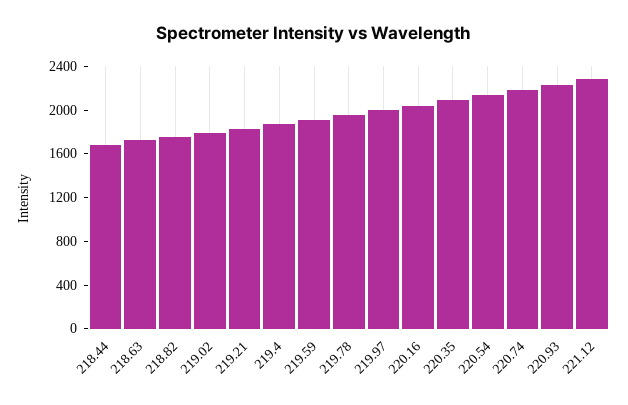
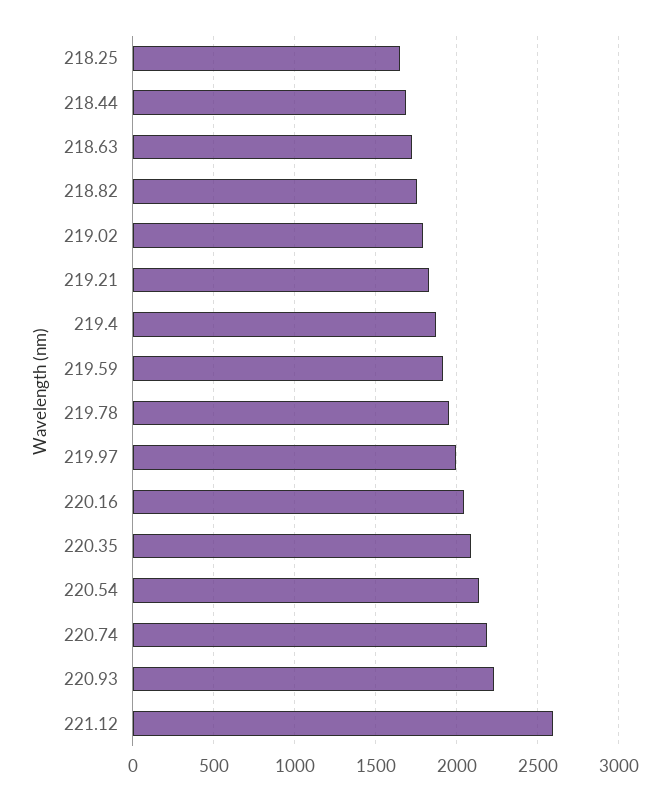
  {
    "218.44": 1700,
    "218.63": 1700,
    "218.82": 1750,
    "219.02": 1800,
    "219.21": 1850,
    "219.4": 1850,
    "219.59": 1900,
    "219.78": 1950,
    "219.97": 2000,
    "220.16": 2050,
    "220.35": 2100,
    "220.54": 2150,
    "220.74": 2200,
    "220.93": 2250,
-   "221.12": 2300
+   "221.12": 2600,
+   "218.25": 1650
  }

